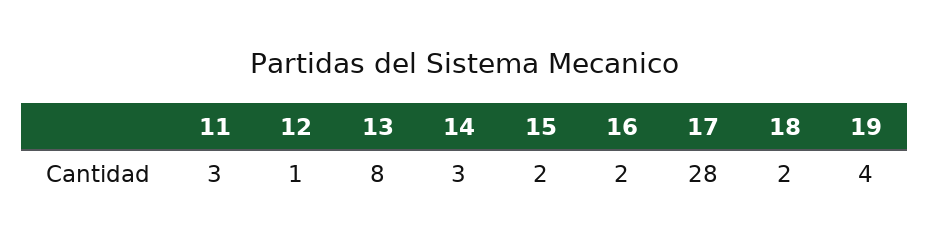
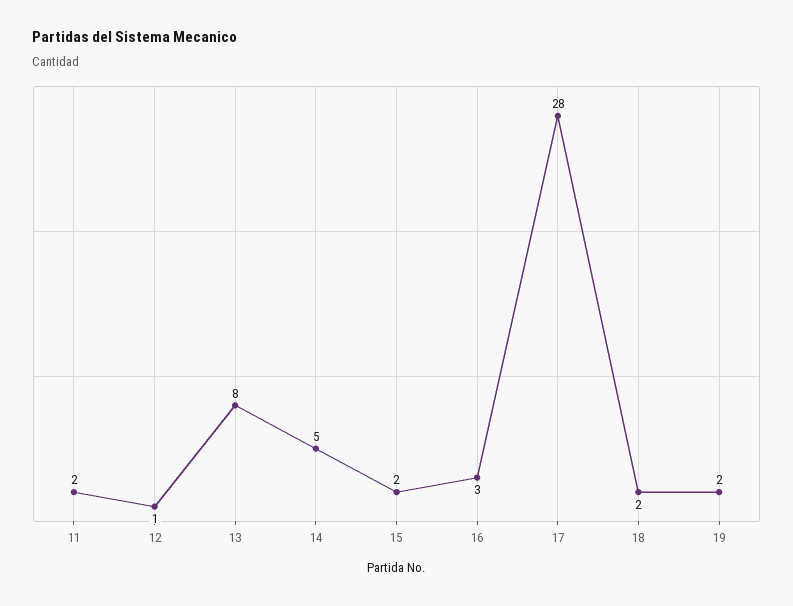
  {
-   "11": 3,
+   "11": 2,
    "12": 1,
    "13": 8,
-   "14": 3,
+   "14": 5,
    "15": 2,
-   "16": 2,
+   "16": 3,
    "17": 28,
    "18": 2,
-   "19": 4
+   "19": 2
  }

